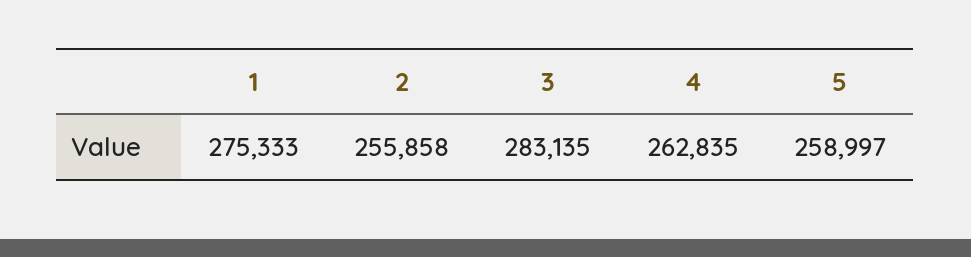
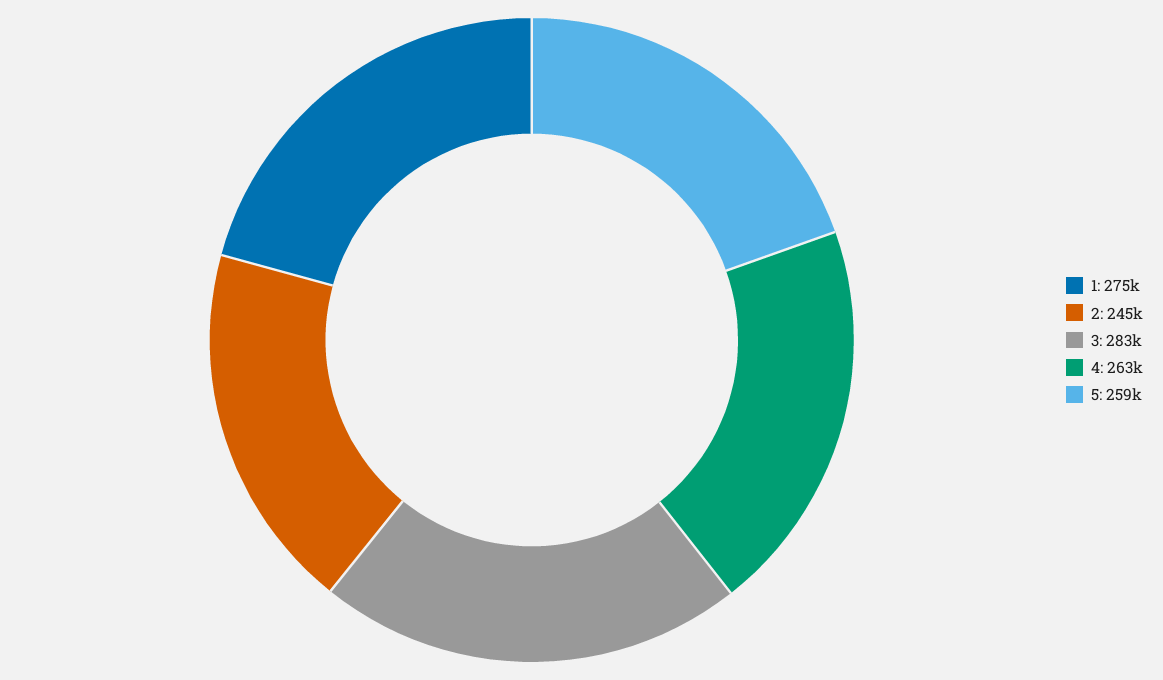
  {
    "1": 275333,
-   "2": 255858,
+   "2": 245000,
    "3": 283135,
    "4": 262835,
    "5": 258997
  }

